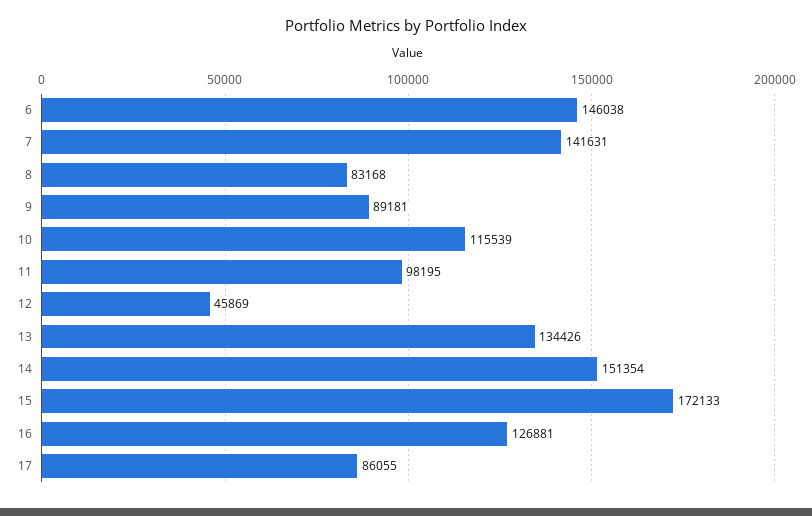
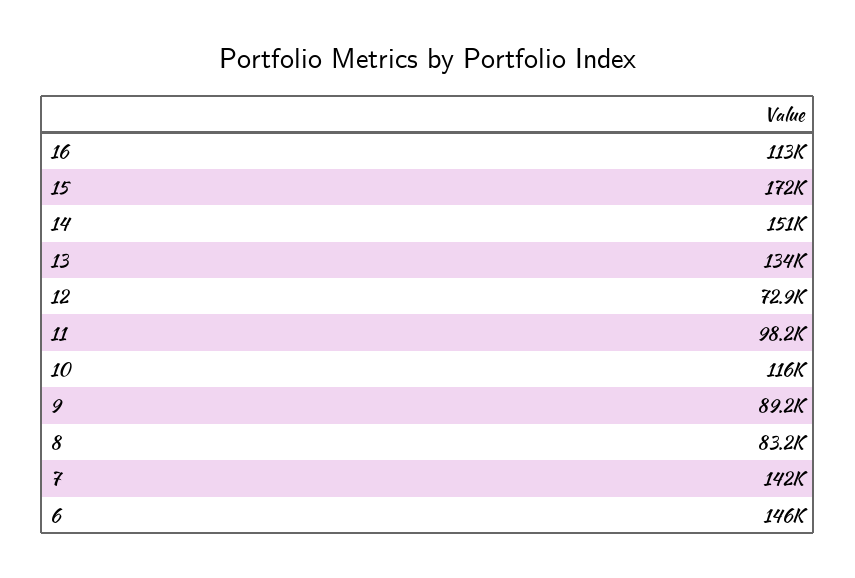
  {
    "6": 146038,
    "7": 141631,
    "8": 83168,
    "9": 89181,
    "10": 115539,
    "11": 98195,
-   "12": 45869,
+   "12": 72900,
    "13": 134426,
    "14": 151354,
    "15": 172133,
-   "16": 126881,
+   "16": 113000
-   "17": 86055
  }

